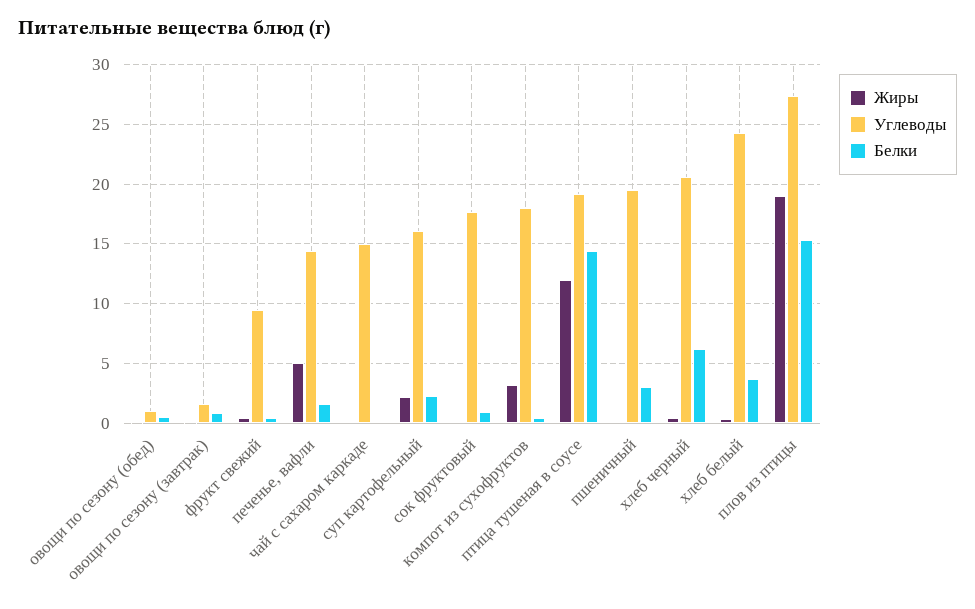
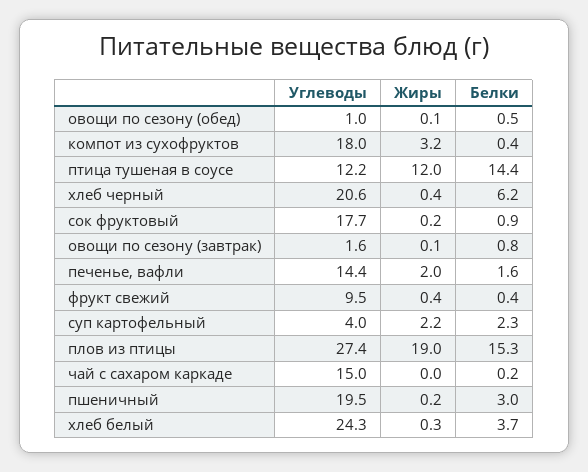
  {
    "Жиры": {
      "овощи по сезону (обед)": 0.1,
      "овощи по сезону (завтрак)": 0.1,
      "фрукт свежий": 0.4,
-     "печенье, вафли": 5,
+     "печенье, вафли": 2,
      "чай с сахаром каркаде": 0,
      "суп картофельный": 2.2,
      "сок фруктовый": 0.2,
      "компот из сухофруктов": 3.2,
      "птица тушеная в соусе": 12,
      "пшеничный": 0.2,
      "хлеб черный": 0.4,
      "хлеб белый": 0.3,
      "плов из птицы": 19
    },
    "Углеводы": {
      "овощи по сезону (обед)": 1,
      "овощи по сезону (завтрак)": 1.6,
      "фрукт свежий": 9.5,
      "печенье, вафли": 14.4,
      "чай с сахаром каркаде": 15,
-     "суп картофельный": 16,
+     "суп картофельный": 4,
      "сок фруктовый": 17.7,
      "компот из сухофруктов": 18,
-     "птица тушеная в соусе": 19,
+     "птица тушеная в соусе": 12.2,
      "пшеничный": 19.5,
      "хлеб черный": 20.6,
      "хлеб белый": 24.3,
      "плов из птицы": 27.4
    },
    "Белки": {
      "овощи по сезону (обед)": 0.5,
      "овощи по сезону (завтрак)": 0.8,
      "фрукт свежий": 0.4,
      "печенье, вафли": 1.6,
      "чай с сахаром каркаде": 0.2,
      "суп картофельный": 2.3,
      "сок фруктовый": 0.9,
      "компот из сухофруктов": 0.4,
      "птица тушеная в соусе": 14.4,
      "пшеничный": 3,
      "хлеб черный": 6.2,
      "хлеб белый": 3.7,
      "плов из птицы": 15.3
    }
  }

